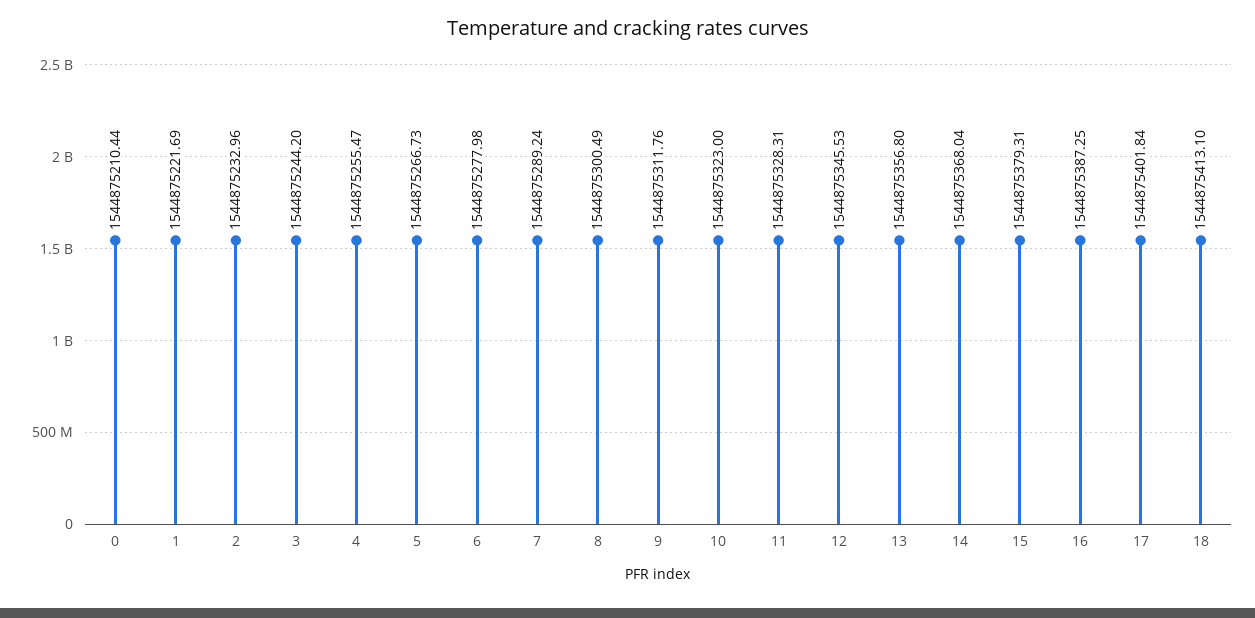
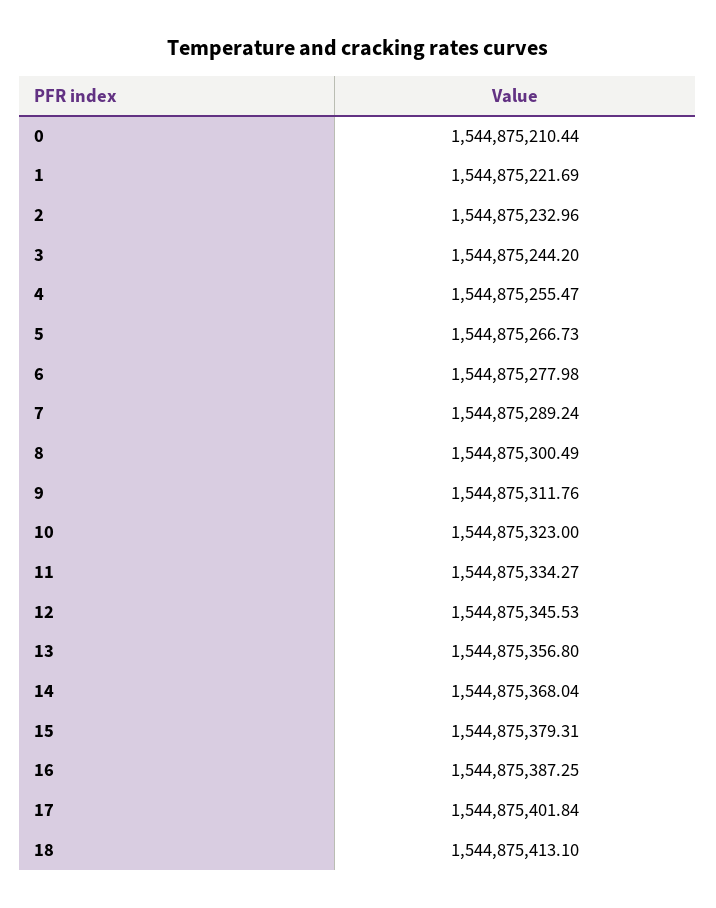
  {
    "0": 1544875210.44,
    "1": 1544875221.69,
    "2": 1544875232.96,
    "3": 1544875244.2,
    "4": 1544875255.47,
    "5": 1544875266.73,
    "6": 1544875277.98,
    "7": 1544875289.24,
    "8": 1544875300.49,
    "9": 1544875311.76,
    "10": 1544875323,
-   "11": 1544875328.31,
+   "11": 1544875334.27,
    "12": 1544875345.53,
    "13": 1544875356.8,
    "14": 1544875368.04,
    "15": 1544875379.31,
    "16": 1544875387.25,
    "17": 1544875401.84,
    "18": 1544875413.1
  }

